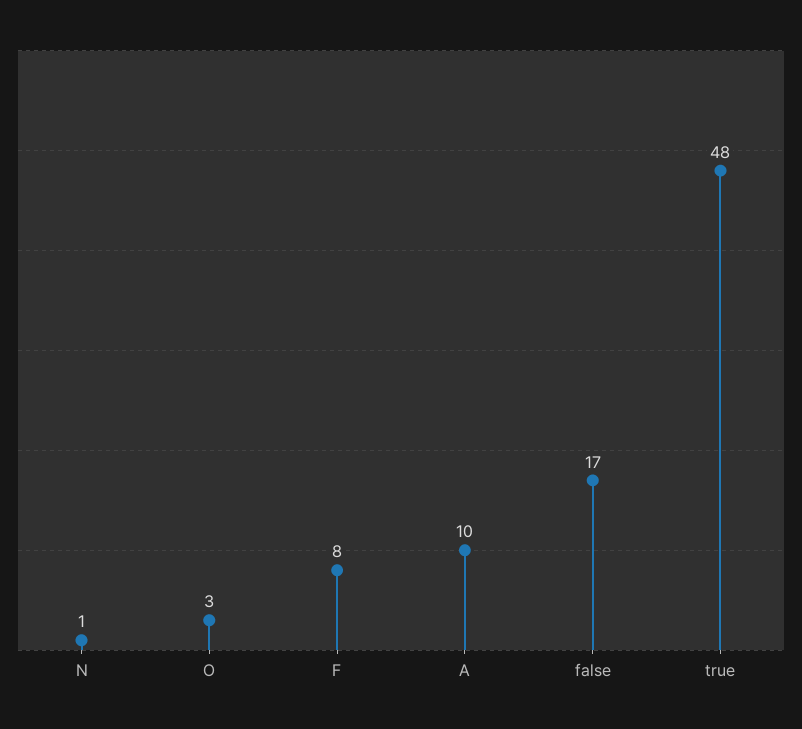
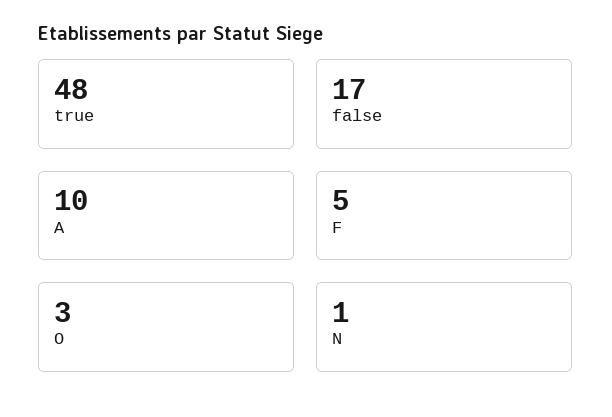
  {
    "N": 1,
    "O": 3,
-   "F": 8,
+   "F": 5,
    "A": 10,
    "false": 17,
    "true": 48
  }

